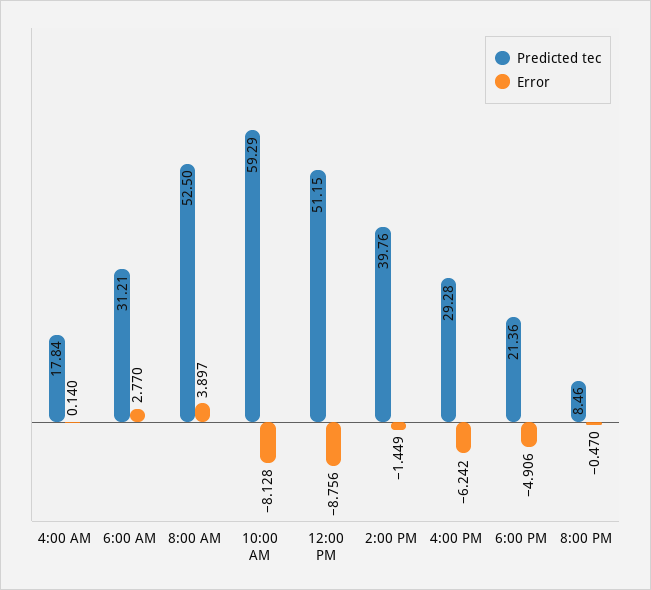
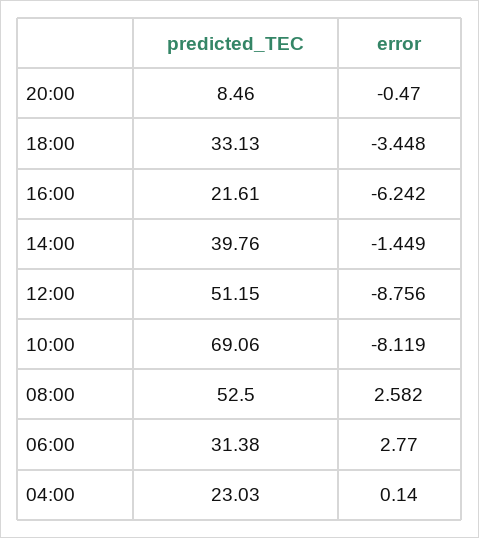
  {
    "Predicted tec": {
-     "4:00 AM": 17.84,
+     "4:00 AM": 23.03,
-     "6:00 AM": 31.21,
+     "6:00 AM": 31.38,
      "8:00 AM": 52.5,
-     "10:00 AM": 59.29,
+     "10:00 AM": 69.06,
      "12:00 PM": 51.15,
      "2:00 PM": 39.76,
-     "4:00 PM": 29.28,
+     "4:00 PM": 21.61,
-     "6:00 PM": 21.36,
+     "6:00 PM": 33.13,
      "8:00 PM": 8.46
    },
    "Error": {
      "4:00 AM": 0.14,
      "6:00 AM": 2.77,
-     "8:00 AM": 3.897,
+     "8:00 AM": 2.582,
-     "10:00 AM": -8.128,
+     "10:00 AM": -8.119,
      "12:00 PM": -8.756,
      "2:00 PM": -1.449,
      "4:00 PM": -6.242,
-     "6:00 PM": -4.906,
+     "6:00 PM": -3.448,
      "8:00 PM": -0.47
    }
  }

